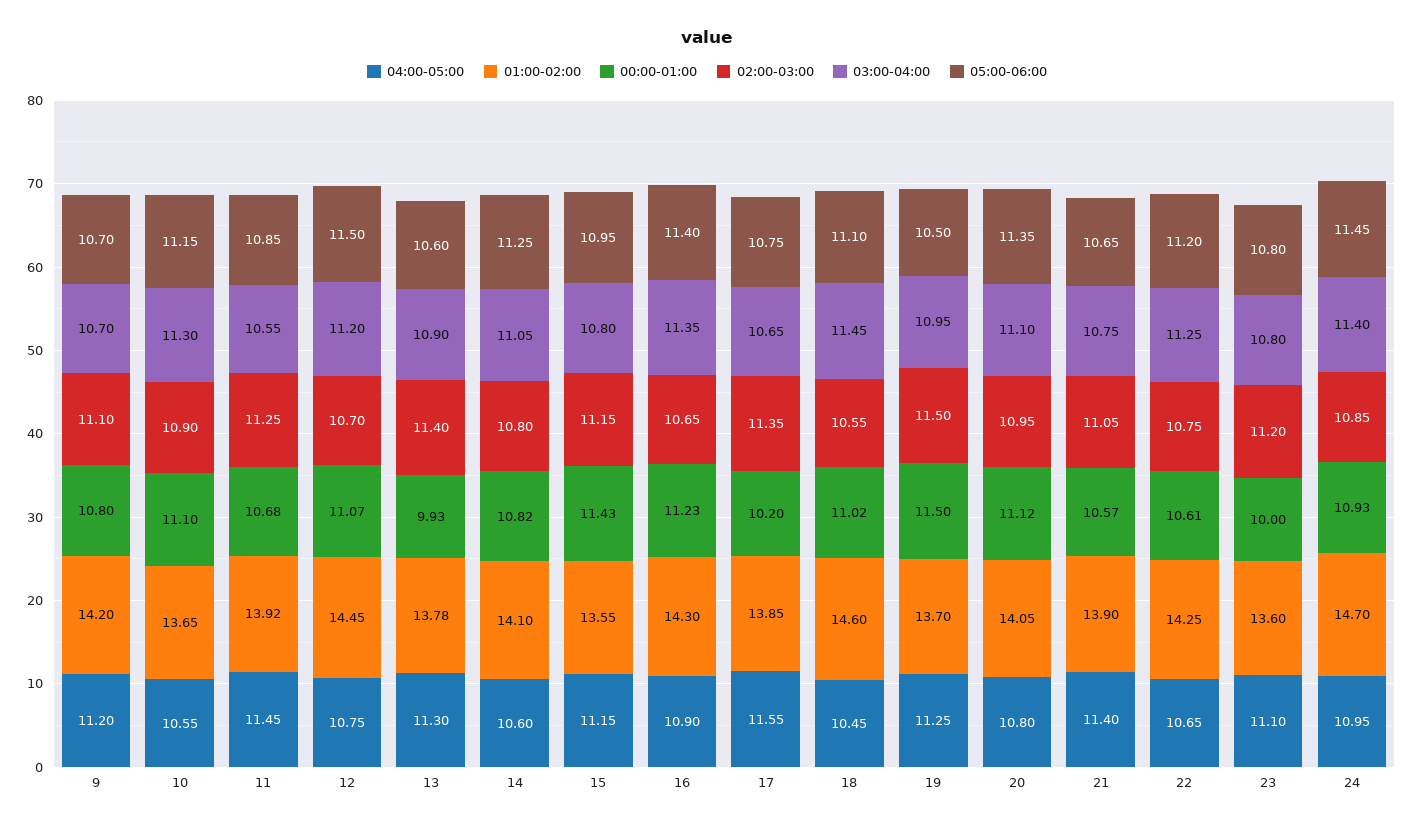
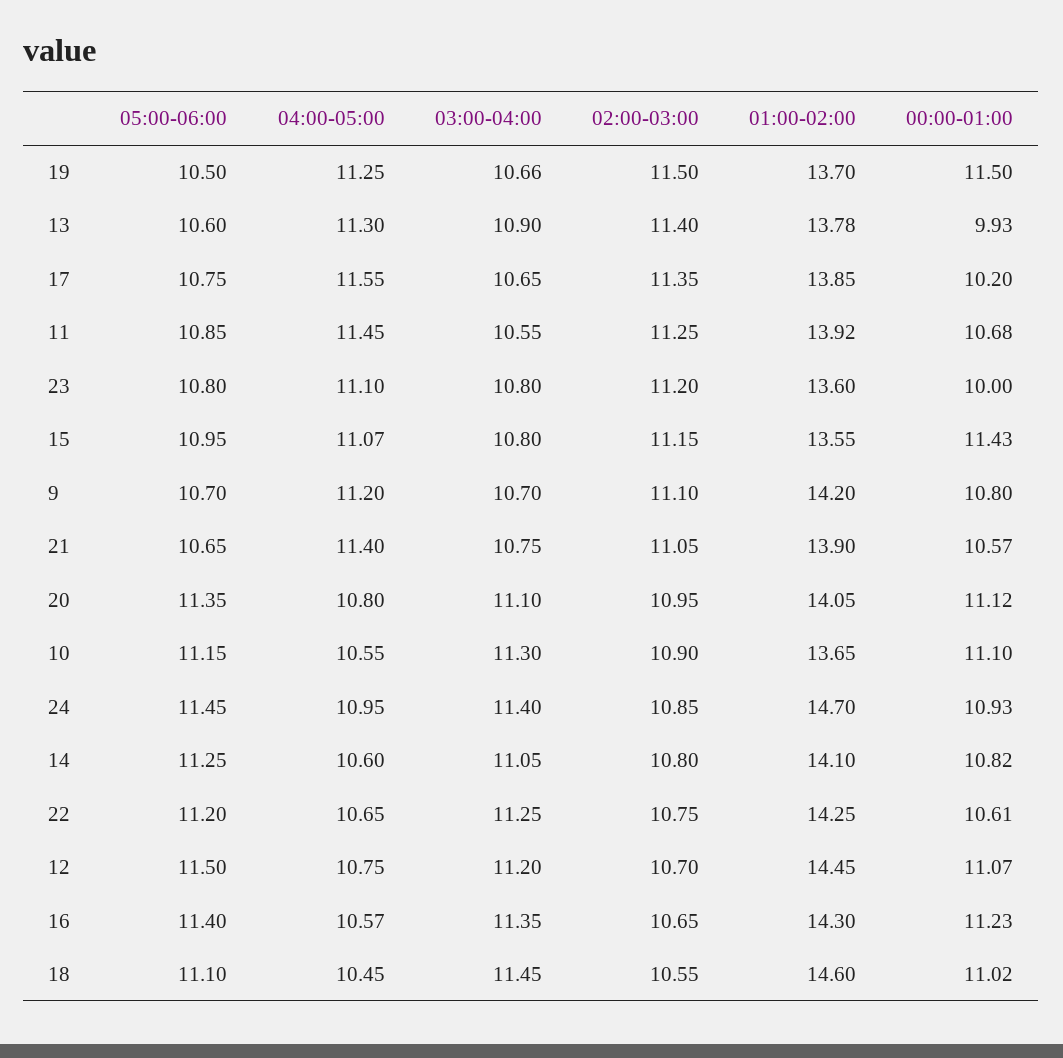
  {
    "04:00-05:00": {
      "9": 11.2,
      "10": 10.55,
      "11": 11.45,
      "12": 10.75,
      "13": 11.3,
      "14": 10.6,
-     "15": 11.15,
+     "15": 11.07,
-     "16": 10.9,
+     "16": 10.57,
      "17": 11.55,
      "18": 10.45,
      "19": 11.25,
      "20": 10.8,
      "21": 11.4,
      "22": 10.65,
      "23": 11.1,
      "24": 10.95
    },
    "01:00-02:00": {
      "9": 14.2,
      "10": 13.65,
      "11": 13.92,
      "12": 14.45,
      "13": 13.78,
      "14": 14.1,
      "15": 13.55,
      "16": 14.3,
      "17": 13.85,
      "18": 14.6,
      "19": 13.7,
      "20": 14.05,
      "21": 13.9,
      "22": 14.25,
      "23": 13.6,
      "24": 14.7
    },
    "00:00-01:00": {
      "9": 10.8,
      "10": 11.1,
      "11": 10.68,
      "12": 11.07,
      "13": 9.93,
      "14": 10.82,
      "15": 11.43,
      "16": 11.23,
      "17": 10.2,
      "18": 11.02,
      "19": 11.5,
      "20": 11.12,
      "21": 10.57,
      "22": 10.61,
      "23": 10,
      "24": 10.93
    },
    "02:00-03:00": {
      "9": 11.1,
      "10": 10.9,
      "11": 11.25,
      "12": 10.7,
      "13": 11.4,
      "14": 10.8,
      "15": 11.15,
      "16": 10.65,
      "17": 11.35,
      "18": 10.55,
      "19": 11.5,
      "20": 10.95,
      "21": 11.05,
      "22": 10.75,
      "23": 11.2,
      "24": 10.85
    },
    "03:00-04:00": {
      "9": 10.7,
      "10": 11.3,
      "11": 10.55,
      "12": 11.2,
      "13": 10.9,
      "14": 11.05,
      "15": 10.8,
      "16": 11.35,
      "17": 10.65,
      "18": 11.45,
-     "19": 10.95,
+     "19": 10.66,
      "20": 11.1,
      "21": 10.75,
      "22": 11.25,
      "23": 10.8,
      "24": 11.4
    },
    "05:00-06:00": {
      "9": 10.7,
      "10": 11.15,
      "11": 10.85,
      "12": 11.5,
      "13": 10.6,
      "14": 11.25,
      "15": 10.95,
      "16": 11.4,
      "17": 10.75,
      "18": 11.1,
      "19": 10.5,
      "20": 11.35,
      "21": 10.65,
      "22": 11.2,
      "23": 10.8,
      "24": 11.45
    }
  }

